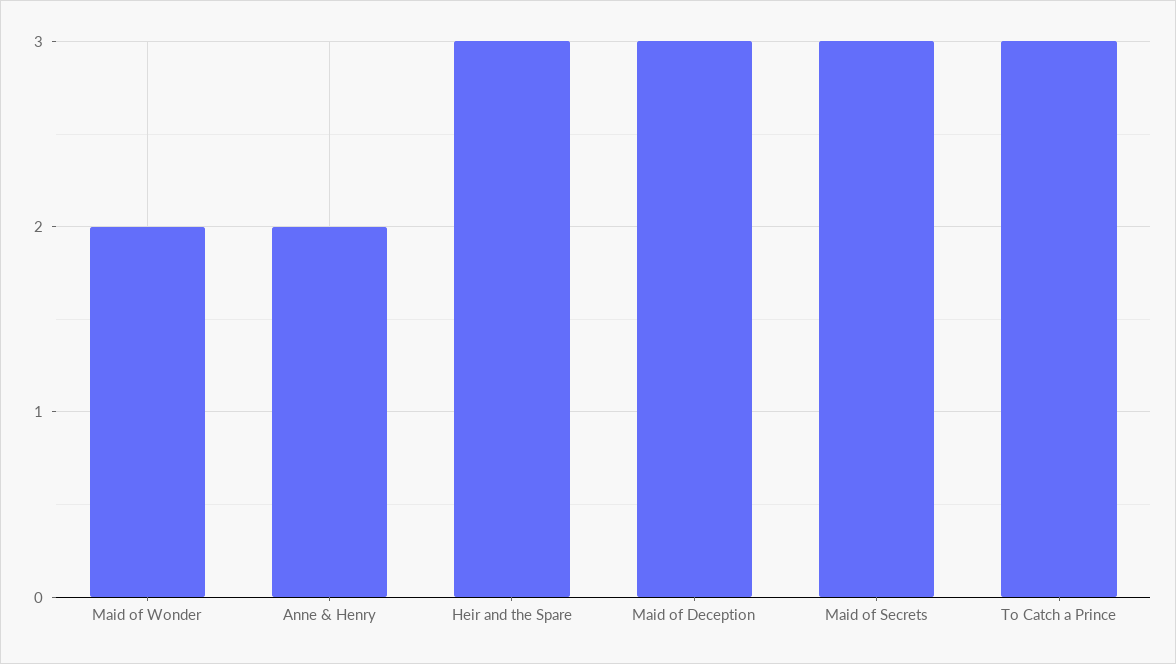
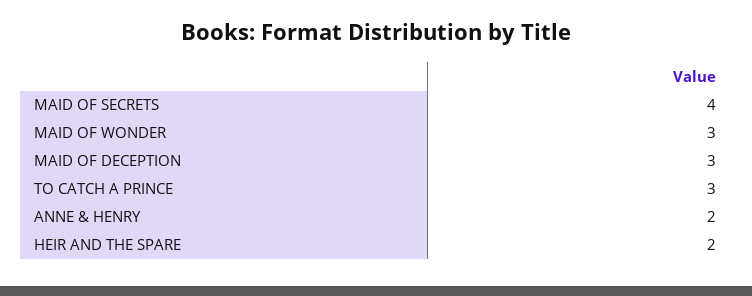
  {
-   "Maid of Wonder": 2,
+   "Maid of Wonder": 3,
    "Anne & Henry": 2,
-   "Heir and the Spare": 3,
+   "Heir and the Spare": 2,
    "Maid of Deception": 3,
-   "Maid of Secrets": 3,
+   "Maid of Secrets": 4,
    "To Catch a Prince": 3
  }

